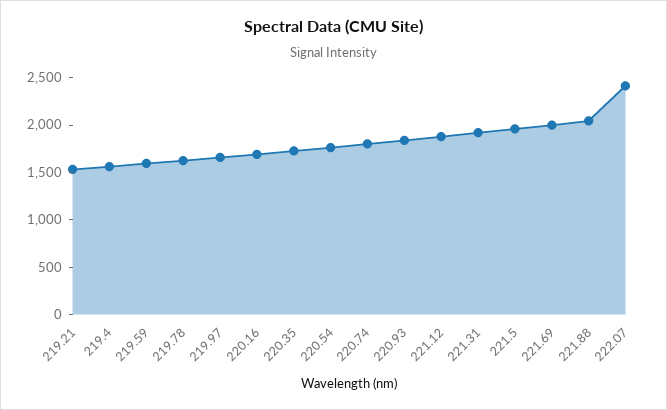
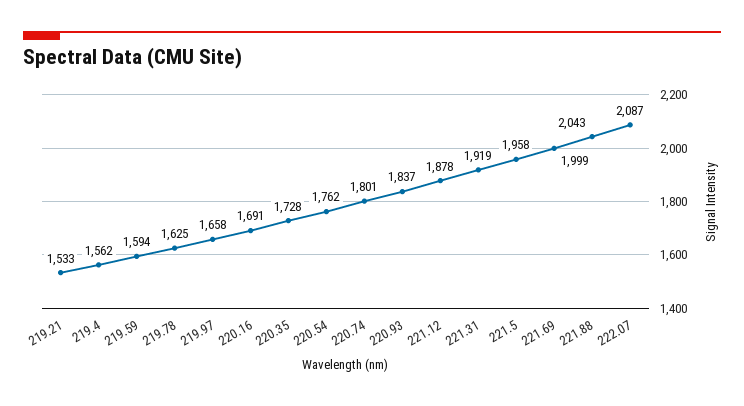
  {
    "219.21": 1533,
    "219.4": 1562,
    "219.59": 1594,
    "219.78": 1625,
    "219.97": 1658,
    "220.16": 1691,
    "220.35": 1728,
    "220.54": 1762,
    "220.74": 1801,
    "220.93": 1837,
    "221.12": 1878,
    "221.31": 1919,
    "221.5": 1958,
    "221.69": 1999,
    "221.88": 2043,
-   "222.07": 2400
+   "222.07": 2087
  }

